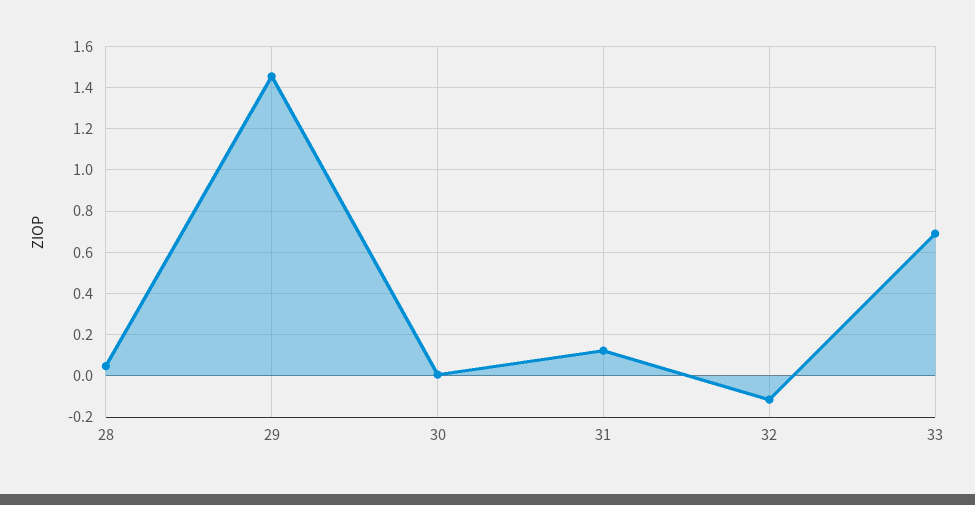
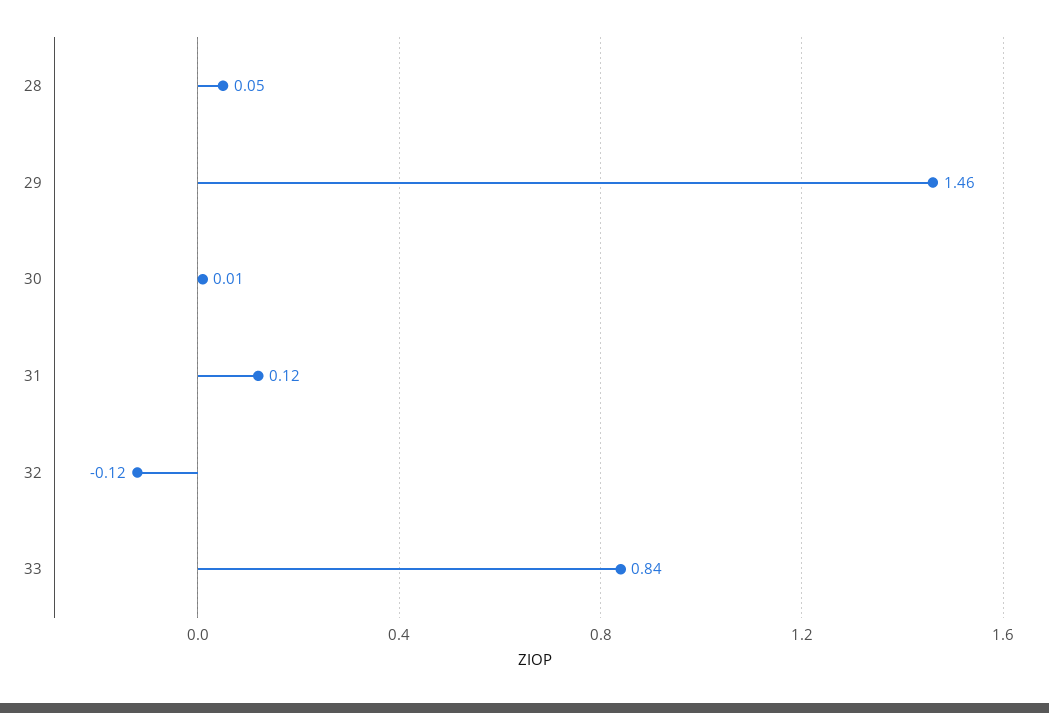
  {
    "28": 0.05,
    "29": 1.46,
    "30": 0.01,
    "31": 0.12,
    "32": -0.12,
-   "33": 0.7
+   "33": 0.84
  }

